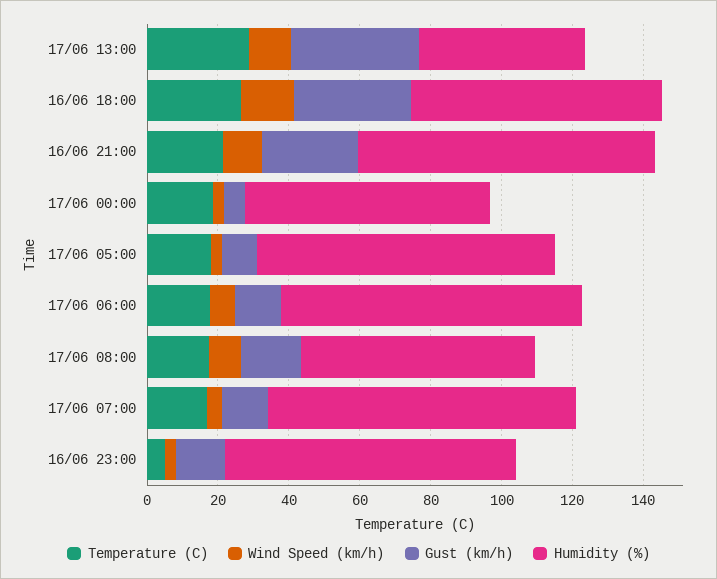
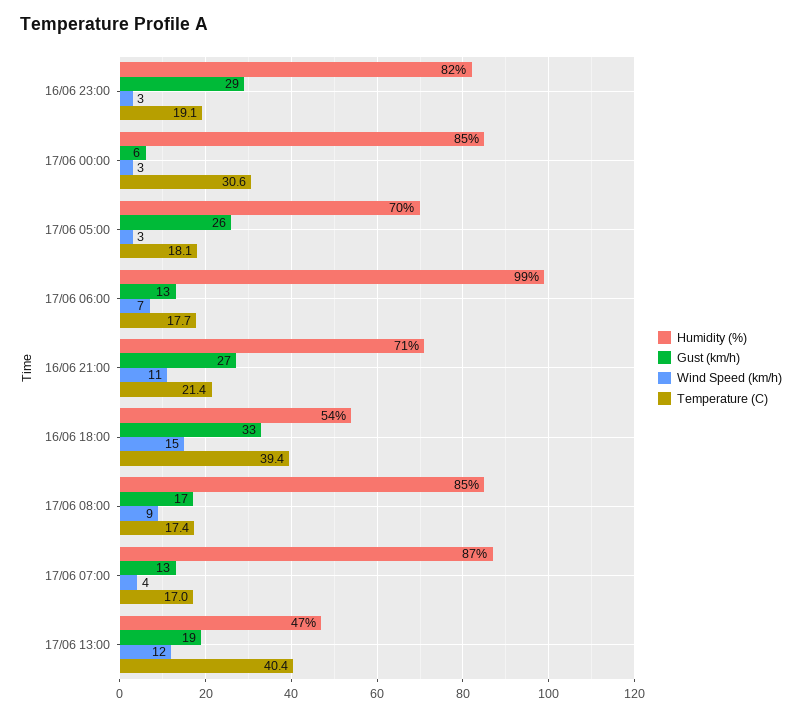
  {
    "Temperature (C)": {
-     "17/06 13:00": 30,
+     "17/06 13:00": 40.4,
-     "16/06 18:00": 25,
+     "16/06 18:00": 39.4,
      "16/06 21:00": 21.4,
-     "17/06 00:00": 20,
+     "17/06 00:00": 30.6,
      "17/06 05:00": 18.1,
      "17/06 06:00": 17.7,
      "17/06 08:00": 17.4,
      "17/06 07:00": 17,
-     "16/06 23:00": 5
+     "16/06 23:00": 19.1
    },
    "Wind Speed (km/h)": {
      "17/06 13:00": 12,
      "16/06 18:00": 15,
      "16/06 21:00": 11,
      "17/06 00:00": 3,
      "17/06 05:00": 3,
      "17/06 06:00": 7,
      "17/06 08:00": 9,
      "17/06 07:00": 4,
      "16/06 23:00": 3
    },
    "Gust (km/h)": {
-     "17/06 13:00": 35,
+     "17/06 13:00": 19,
      "16/06 18:00": 33,
      "16/06 21:00": 27,
      "17/06 00:00": 6,
-     "17/06 05:00": 10,
+     "17/06 05:00": 26,
      "17/06 06:00": 13,
      "17/06 08:00": 17,
      "17/06 07:00": 13,
-     "16/06 23:00": 15
+     "16/06 23:00": 29
    },
    "Humidity (%)": {
      "17/06 13:00": 47,
-     "16/06 18:00": 70,
+     "16/06 18:00": 54,
-     "16/06 21:00": 85,
+     "16/06 21:00": 71,
-     "17/06 00:00": 70,
+     "17/06 00:00": 85,
-     "17/06 05:00": 85,
+     "17/06 05:00": 70,
-     "17/06 06:00": 85,
+     "17/06 06:00": 99,
-     "17/06 08:00": 65,
+     "17/06 08:00": 85,
      "17/06 07:00": 87,
      "16/06 23:00": 82
    }
  }

